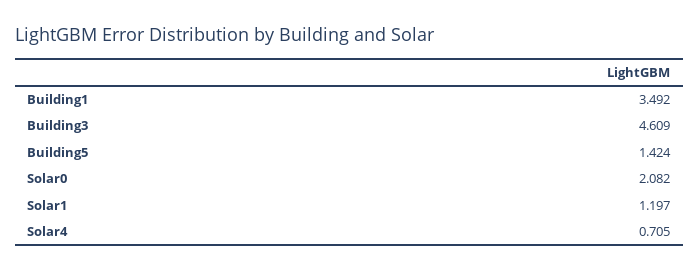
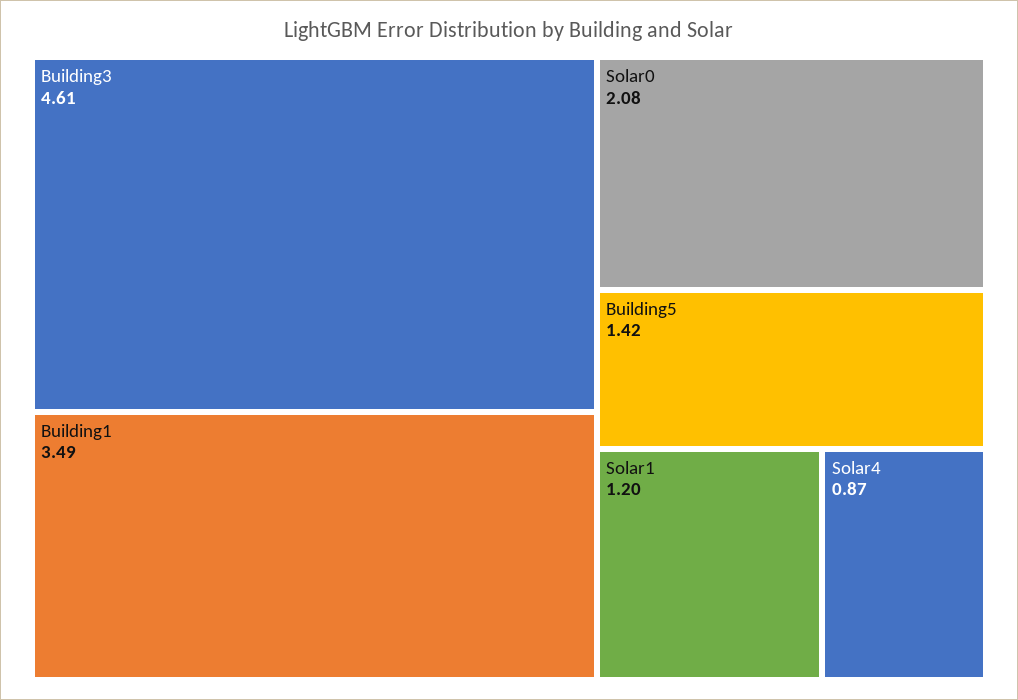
  {
    "Building1": 3.492,
    "Building3": 4.609,
    "Building5": 1.424,
    "Solar0": 2.082,
    "Solar1": 1.197,
-   "Solar4": 0.705
+   "Solar4": 0.87
  }

